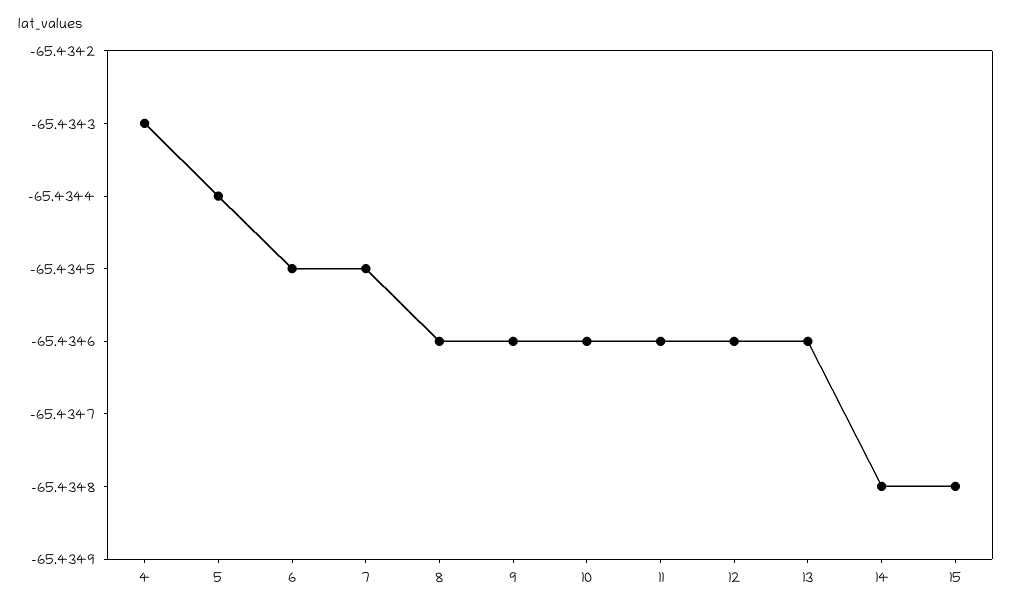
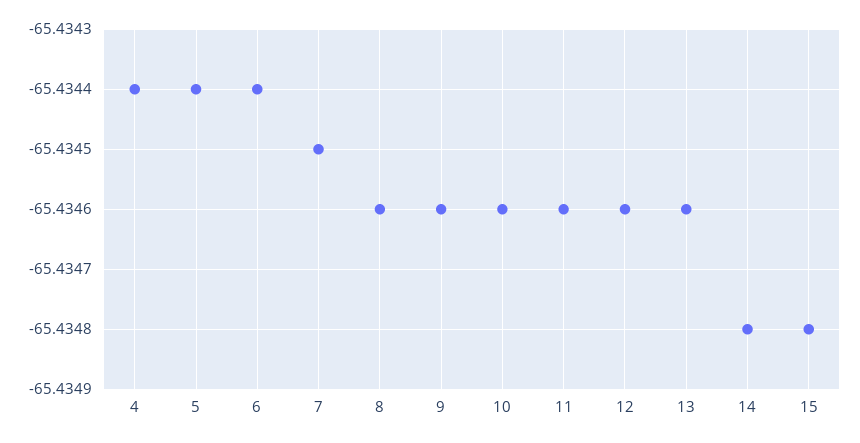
  {
-   "4": -65.4343,
+   "4": -65.4344,
    "5": -65.4344,
-   "6": -65.4345,
+   "6": -65.4344,
    "7": -65.4345,
    "8": -65.4346,
    "9": -65.4346,
    "10": -65.4346,
    "11": -65.4346,
    "12": -65.4346,
    "13": -65.4346,
    "14": -65.4348,
    "15": -65.4348
  }

